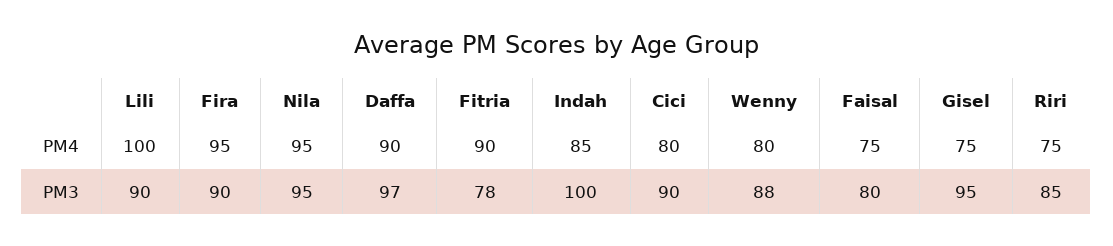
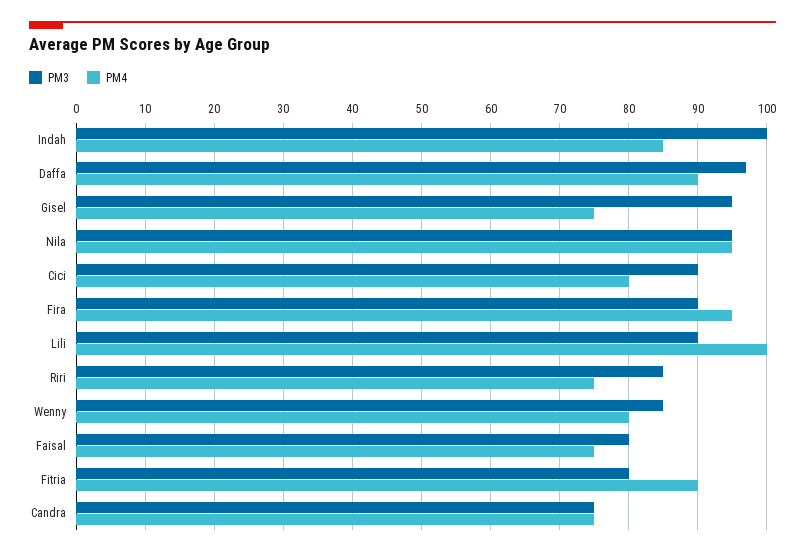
  {
    "PM4": {
      "Lili": 100,
      "Fira": 95,
      "Nila": 95,
      "Daffa": 90,
      "Fitria": 90,
      "Indah": 85,
      "Cici": 80,
      "Wenny": 80,
      "Faisal": 75,
      "Gisel": 75,
-     "Riri": 75
+     "Riri": 75,
+     "Candra": 75
    },
    "PM3": {
      "Lili": 90,
      "Fira": 90,
      "Nila": 95,
      "Daffa": 97,
-     "Fitria": 78,
+     "Fitria": 80,
      "Indah": 100,
      "Cici": 90,
-     "Wenny": 88,
+     "Wenny": 85,
      "Faisal": 80,
      "Gisel": 95,
-     "Riri": 85
+     "Riri": 85,
+     "Candra": 75
    }
  }

